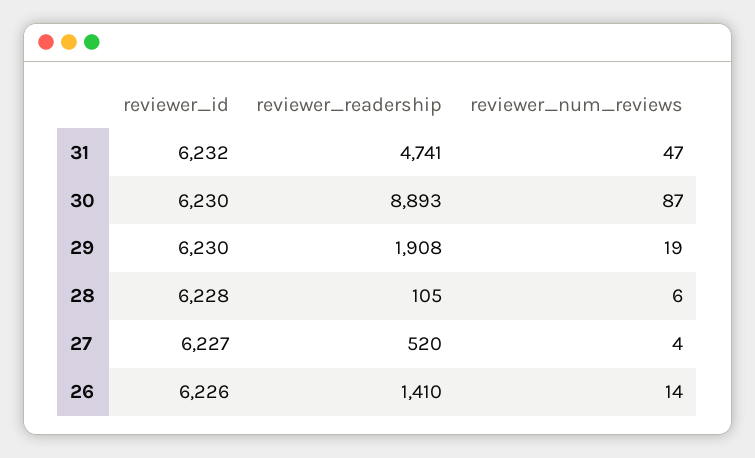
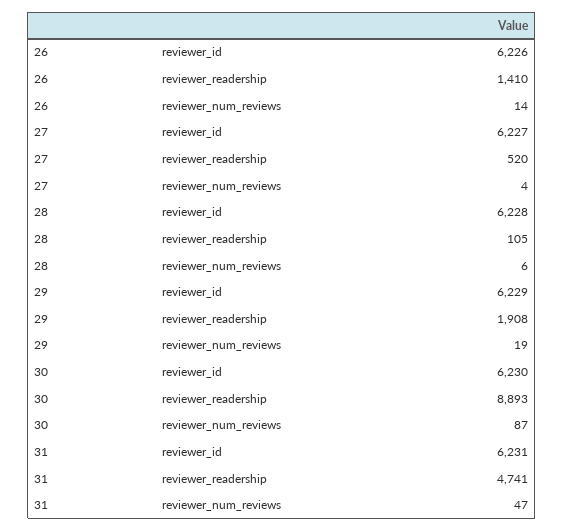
  {
    "reviewer_id": {
-     "31": 6232,
+     "31": 6231,
      "30": 6230,
-     "29": 6230,
+     "29": 6229,
      "28": 6228,
      "27": 6227,
      "26": 6226
    },
    "reviewer_readership": {
      "31": 4741,
      "30": 8893,
      "29": 1908,
      "28": 105,
      "27": 520,
      "26": 1410
    },
    "reviewer_num_reviews": {
      "31": 47,
      "30": 87,
      "29": 19,
      "28": 6,
      "27": 4,
      "26": 14
    }
  }

